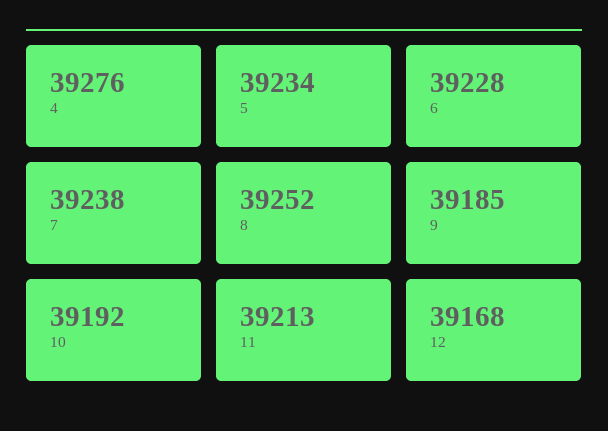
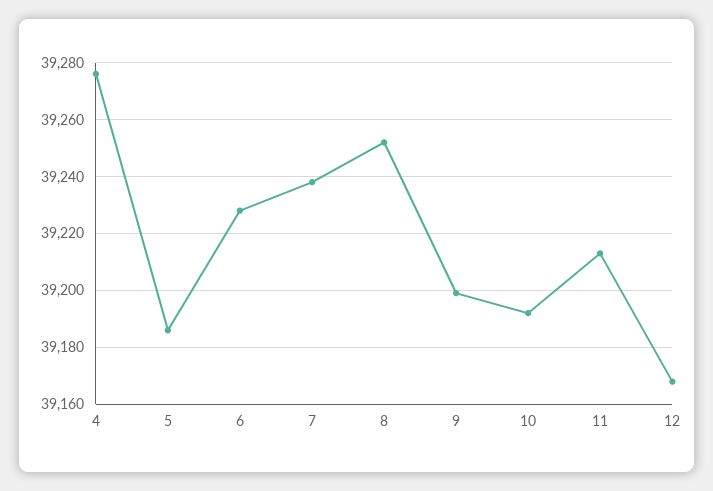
  {
    "4": 39276,
-   "5": 39234,
+   "5": 39185,
    "6": 39228,
    "7": 39238,
    "8": 39252,
-   "9": 39185,
+   "9": 39200,
    "10": 39192,
    "11": 39213,
    "12": 39168
  }

